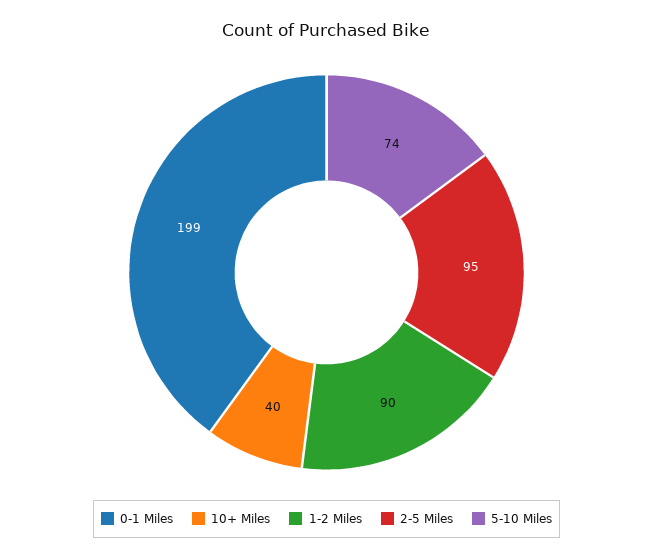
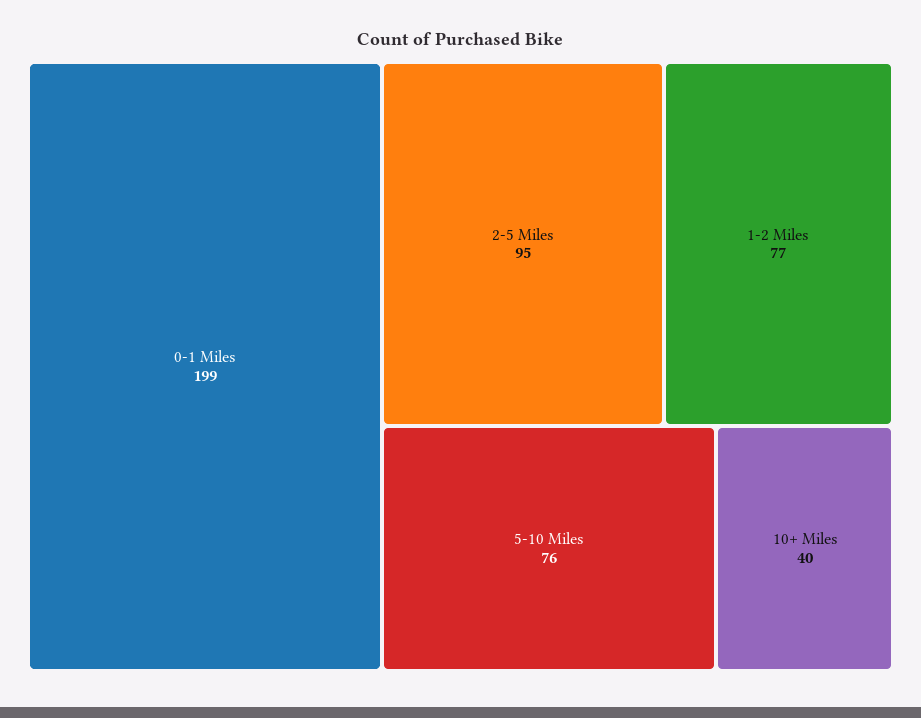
  {
    "0-1 Miles": 199,
    "10+ Miles": 40,
-   "1-2 Miles": 90,
+   "1-2 Miles": 77,
    "2-5 Miles": 95,
-   "5-10 Miles": 74
+   "5-10 Miles": 76
  }

